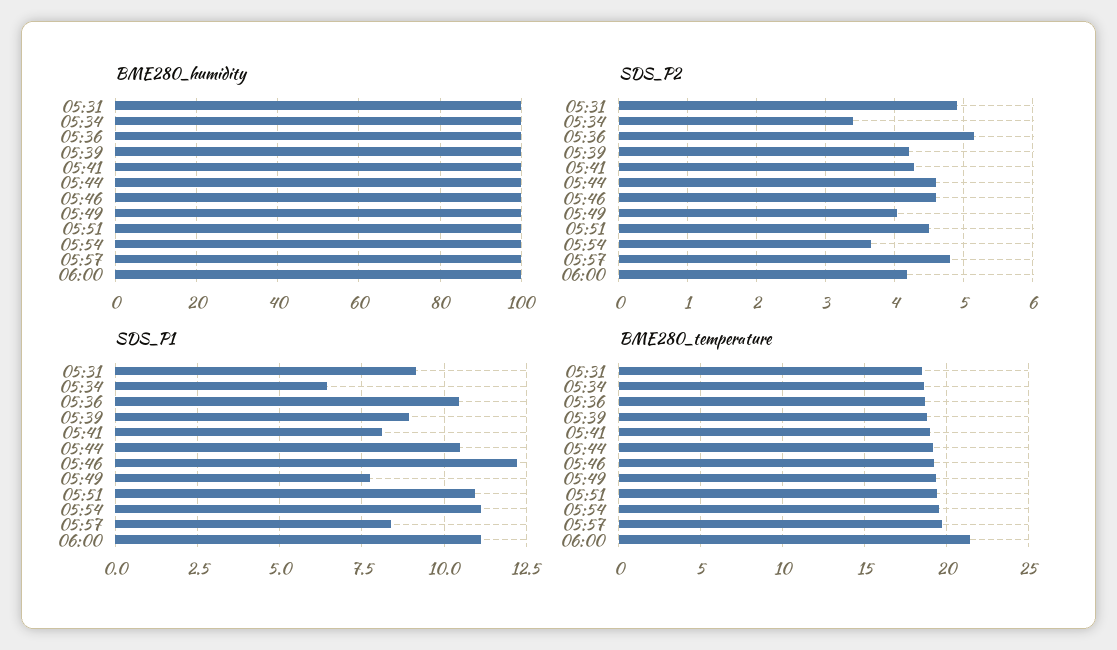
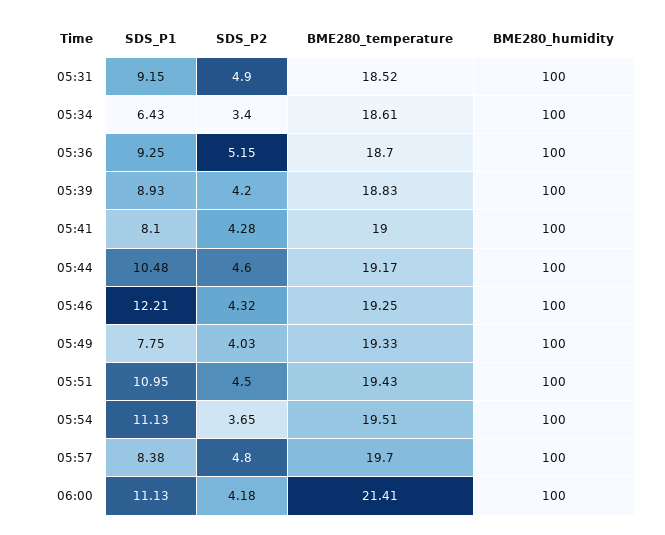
  {
    "BME280_humidity": {
      "05:31": 100,
      "05:34": 100,
      "05:36": 100,
      "05:39": 100,
      "05:41": 100,
      "05:44": 100,
      "05:46": 100,
      "05:49": 100,
      "05:51": 100,
      "05:54": 100,
      "05:57": 100,
      "06:00": 100
    },
    "SDS_P2": {
      "05:31": 4.9,
      "05:34": 3.4,
      "05:36": 5.15,
      "05:39": 4.2,
      "05:41": 4.28,
      "05:44": 4.6,
-     "05:46": 4.6,
+     "05:46": 4.32,
      "05:49": 4.03,
      "05:51": 4.5,
      "05:54": 3.65,
      "05:57": 4.8,
      "06:00": 4.18
    },
    "SDS_P1": {
      "05:31": 9.15,
      "05:34": 6.43,
-     "05:36": 10.5,
+     "05:36": 9.25,
      "05:39": 8.93,
      "05:41": 8.1,
      "05:44": 10.48,
      "05:46": 12.21,
      "05:49": 7.75,
      "05:51": 10.95,
      "05:54": 11.13,
      "05:57": 8.38,
      "06:00": 11.13
    },
    "BME280_temperature": {
      "05:31": 18.52,
      "05:34": 18.61,
      "05:36": 18.7,
      "05:39": 18.83,
      "05:41": 19,
      "05:44": 19.17,
      "05:46": 19.25,
      "05:49": 19.33,
      "05:51": 19.43,
      "05:54": 19.51,
      "05:57": 19.7,
      "06:00": 21.41
    }
  }

